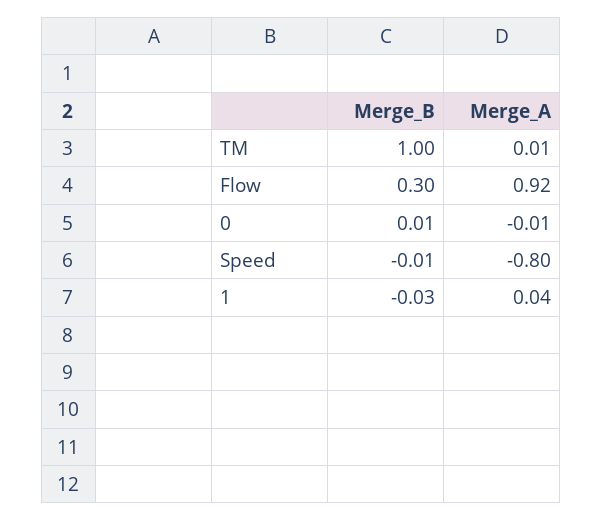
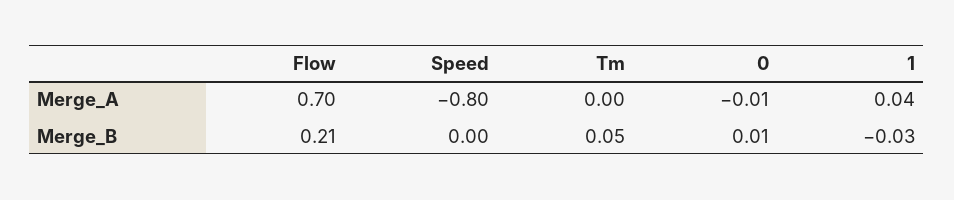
  {
    "Merge_B": {
-     "TM": 1,
+     "TM": 0.05,
-     "Flow": 0.3,
+     "Flow": 0.21,
      "0": 0.01,
-     "Speed": -0.01,
+     "Speed": 0,
      "1": -0.03
    },
    "Merge_A": {
-     "TM": 0.01,
+     "TM": 0,
-     "Flow": 0.92,
+     "Flow": 0.7,
      "0": -0.01,
      "Speed": -0.8,
      "1": 0.04
    }
  }

